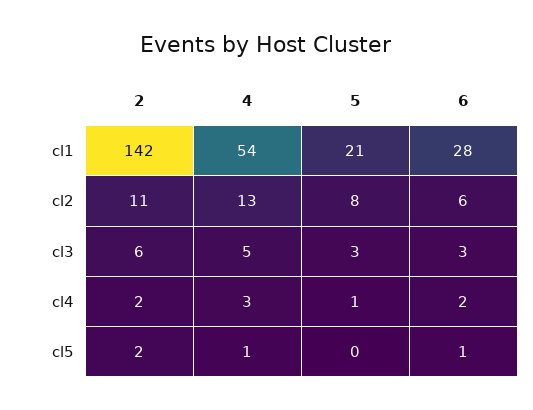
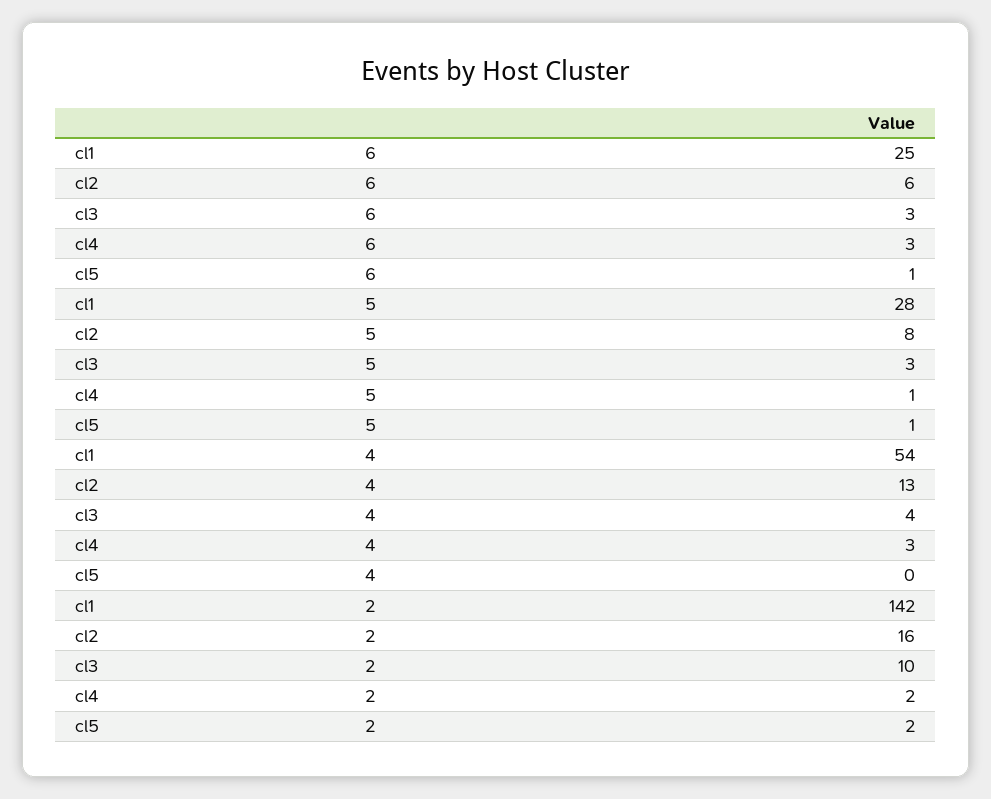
  {
    "2": {
      "cl1": 142,
-     "cl2": 11,
+     "cl2": 16,
-     "cl3": 6,
+     "cl3": 10,
      "cl4": 2,
      "cl5": 2
    },
    "4": {
      "cl1": 54,
      "cl2": 13,
-     "cl3": 5,
+     "cl3": 4,
      "cl4": 3,
-     "cl5": 1
+     "cl5": 0
    },
    "5": {
-     "cl1": 21,
+     "cl1": 28,
      "cl2": 8,
      "cl3": 3,
      "cl4": 1,
-     "cl5": 0
+     "cl5": 1
    },
    "6": {
-     "cl1": 28,
+     "cl1": 25,
      "cl2": 6,
      "cl3": 3,
-     "cl4": 2,
+     "cl4": 3,
      "cl5": 1
    }
  }

